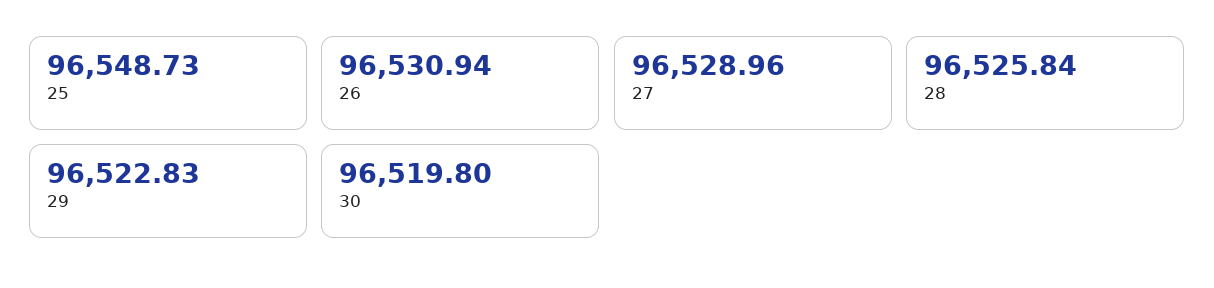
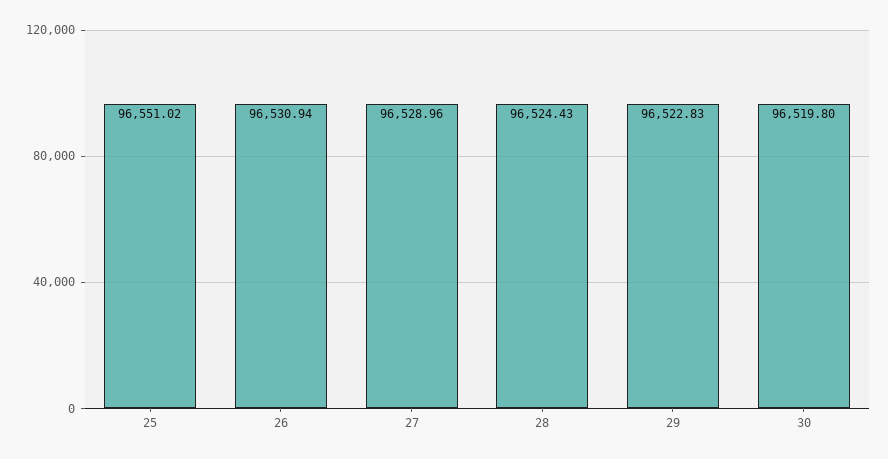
  {
-   "25": 96548.73,
+   "25": 96551.02,
    "26": 96530.94,
    "27": 96528.96,
-   "28": 96525.84,
+   "28": 96524.43,
    "29": 96522.83,
    "30": 96519.8
  }

